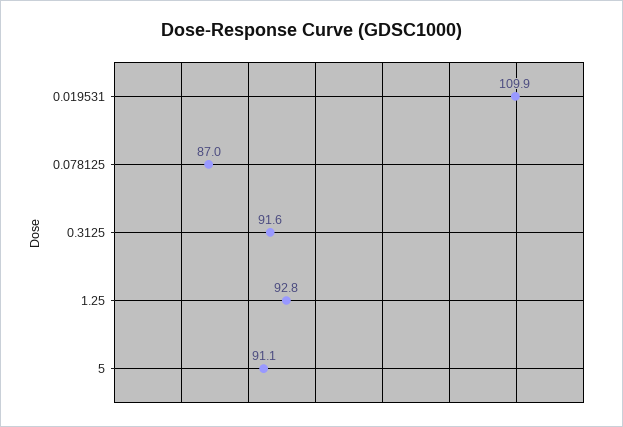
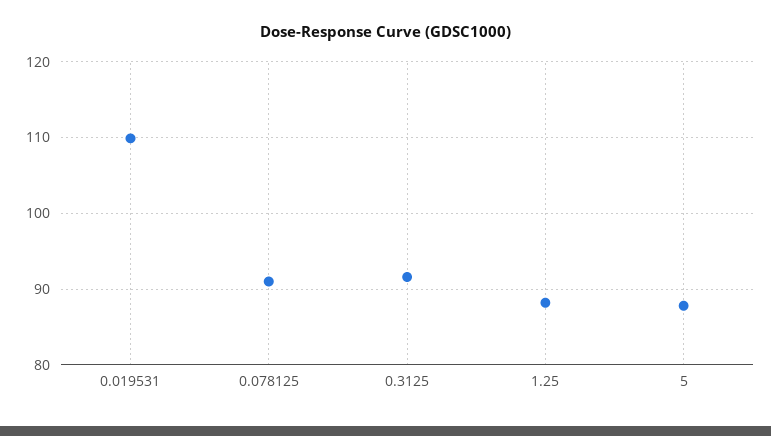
  {
    "0.019531": 109.9,
-   "0.078125": 87,
+   "0.078125": 91,
    "0.3125": 91.6,
-   "1.25": 92.8,
+   "1.25": 88,
-   "5": 91.1
+   "5": 88
  }

